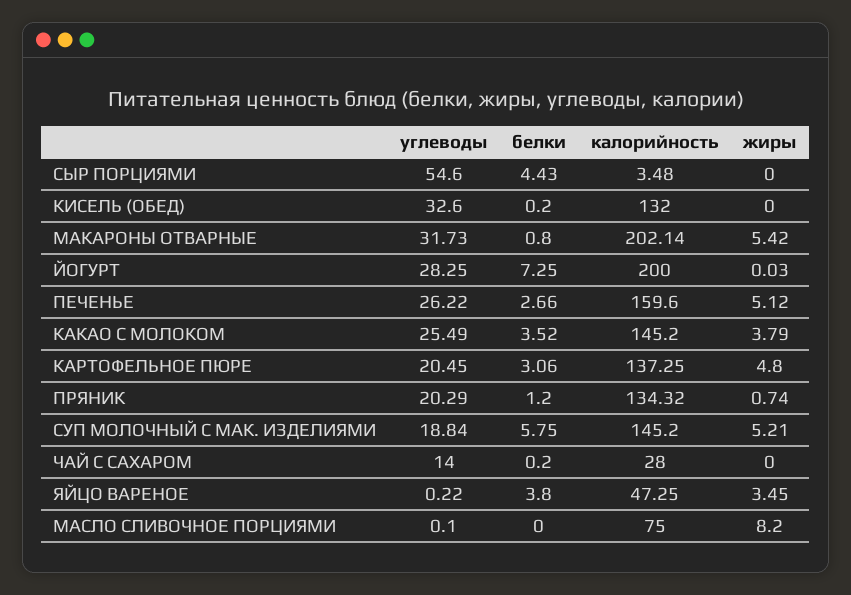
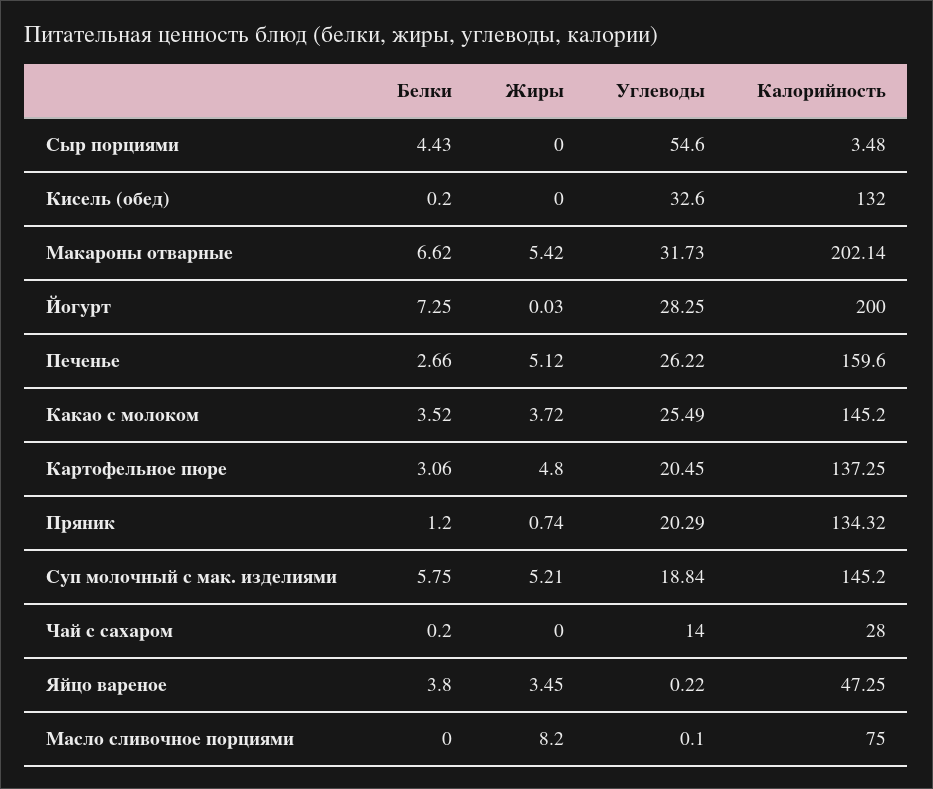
  {
    "углеводы": {
      "СЫР ПОРЦИЯМИ": 54.6,
      "КИСЕЛЬ (ОБЕД)": 32.6,
      "МАКАРОНЫ ОТВАРНЫЕ": 31.73,
      "ЙОГУРТ": 28.25,
      "ПЕЧЕНЬЕ": 26.22,
      "КАКАО С МОЛОКОМ": 25.49,
      "КАРТОФЕЛЬНОЕ ПЮРЕ": 20.45,
      "ПРЯНИК": 20.29,
      "СУП МОЛОЧНЫЙ С МАК. ИЗДЕЛИЯМИ": 18.84,
      "ЧАЙ С САХАРОМ": 14,
      "ЯЙЦО ВАРЕНОЕ": 0.22,
      "МАСЛО СЛИВОЧНОЕ ПОРЦИЯМИ": 0.1
    },
    "белки": {
      "СЫР ПОРЦИЯМИ": 4.43,
      "КИСЕЛЬ (ОБЕД)": 0.2,
-     "МАКАРОНЫ ОТВАРНЫЕ": 0.8,
+     "МАКАРОНЫ ОТВАРНЫЕ": 6.62,
      "ЙОГУРТ": 7.25,
      "ПЕЧЕНЬЕ": 2.66,
      "КАКАО С МОЛОКОМ": 3.52,
      "КАРТОФЕЛЬНОЕ ПЮРЕ": 3.06,
      "ПРЯНИК": 1.2,
      "СУП МОЛОЧНЫЙ С МАК. ИЗДЕЛИЯМИ": 5.75,
      "ЧАЙ С САХАРОМ": 0.2,
      "ЯЙЦО ВАРЕНОЕ": 3.8,
      "МАСЛО СЛИВОЧНОЕ ПОРЦИЯМИ": 0
    },
    "калорийность": {
      "СЫР ПОРЦИЯМИ": 3.48,
      "КИСЕЛЬ (ОБЕД)": 132,
      "МАКАРОНЫ ОТВАРНЫЕ": 202.14,
      "ЙОГУРТ": 200,
      "ПЕЧЕНЬЕ": 159.6,
      "КАКАО С МОЛОКОМ": 145.2,
      "КАРТОФЕЛЬНОЕ ПЮРЕ": 137.25,
      "ПРЯНИК": 134.32,
      "СУП МОЛОЧНЫЙ С МАК. ИЗДЕЛИЯМИ": 145.2,
      "ЧАЙ С САХАРОМ": 28,
      "ЯЙЦО ВАРЕНОЕ": 47.25,
      "МАСЛО СЛИВОЧНОЕ ПОРЦИЯМИ": 75
    },
    "жиры": {
      "СЫР ПОРЦИЯМИ": 0,
      "КИСЕЛЬ (ОБЕД)": 0,
      "МАКАРОНЫ ОТВАРНЫЕ": 5.42,
      "ЙОГУРТ": 0.03,
      "ПЕЧЕНЬЕ": 5.12,
-     "КАКАО С МОЛОКОМ": 3.79,
+     "КАКАО С МОЛОКОМ": 3.72,
      "КАРТОФЕЛЬНОЕ ПЮРЕ": 4.8,
      "ПРЯНИК": 0.74,
      "СУП МОЛОЧНЫЙ С МАК. ИЗДЕЛИЯМИ": 5.21,
      "ЧАЙ С САХАРОМ": 0,
      "ЯЙЦО ВАРЕНОЕ": 3.45,
      "МАСЛО СЛИВОЧНОЕ ПОРЦИЯМИ": 8.2
    }
  }

